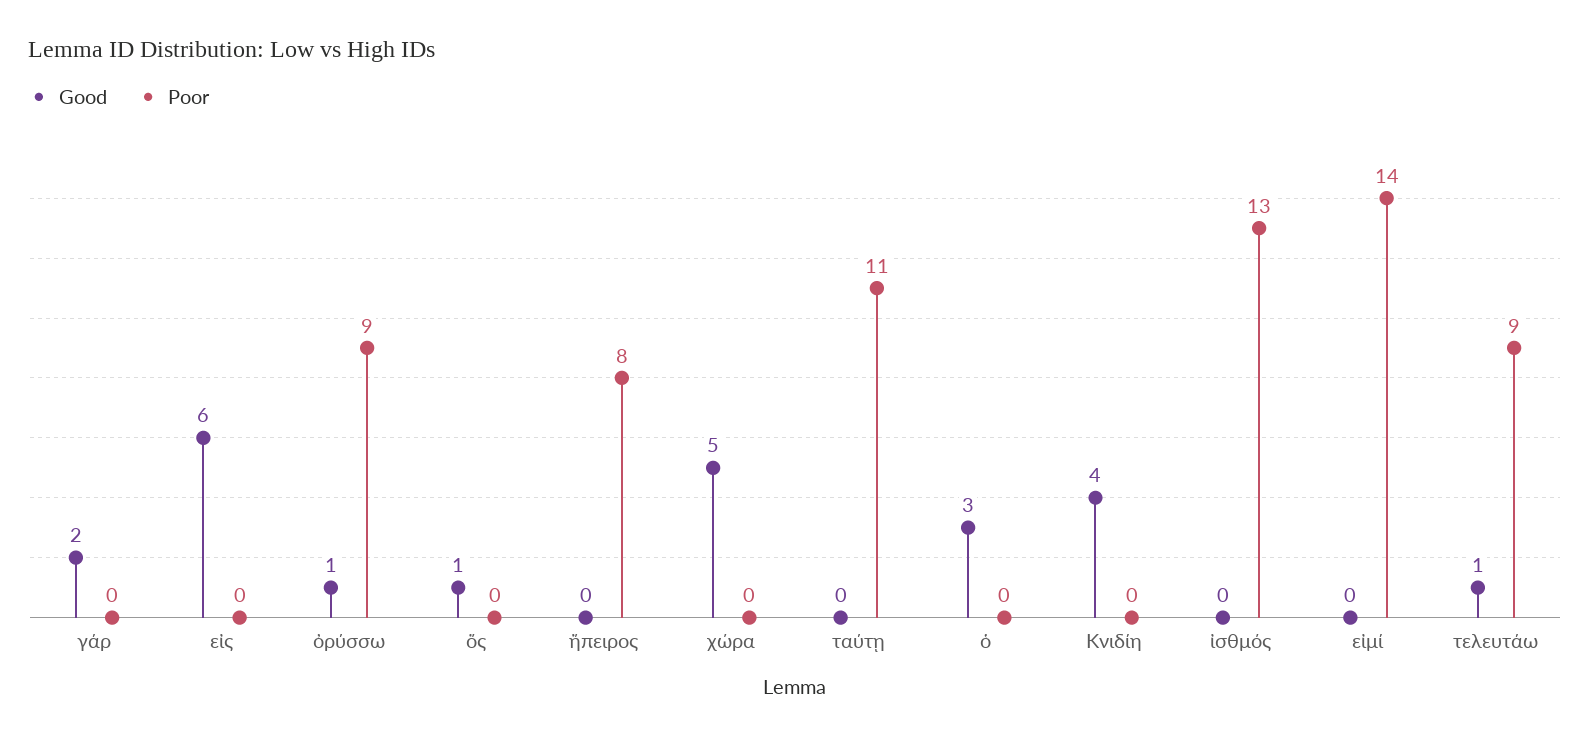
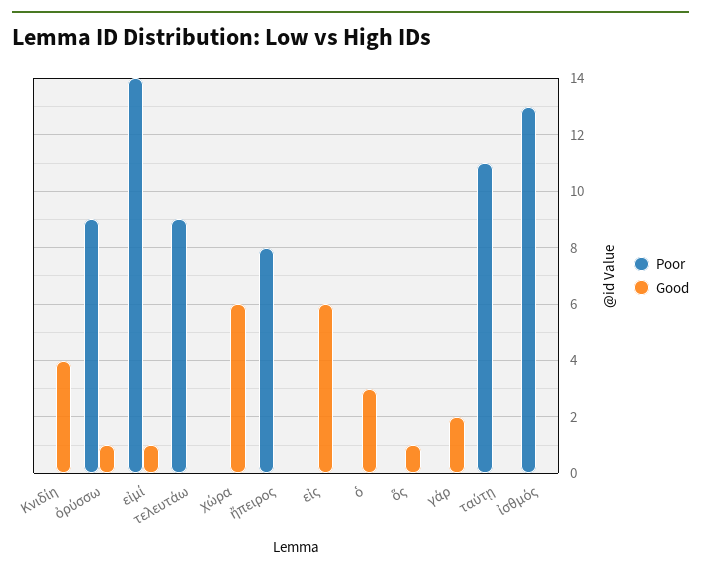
  {
    "Good": {
      "γάρ": 2,
      "εἰς": 6,
      "ὀρύσσω": 1,
      "ὅς": 1,
      "ἤπειρος": 0,
-     "χώρα": 5,
+     "χώρα": 6,
      "ταύτῃ": 0,
      "ὁ": 3,
      "Κνιδίη": 4,
      "ἰσθμός": 0,
-     "εἰμί": 0,
+     "εἰμί": 1,
-     "τελευτάω": 1
+     "τελευτάω": 0
    },
    "Poor": {
      "γάρ": 0,
      "εἰς": 0,
      "ὀρύσσω": 9,
      "ὅς": 0,
      "ἤπειρος": 8,
      "χώρα": 0,
      "ταύτῃ": 11,
      "ὁ": 0,
      "Κνιδίη": 0,
      "ἰσθμός": 13,
      "εἰμί": 14,
      "τελευτάω": 9
    }
  }

